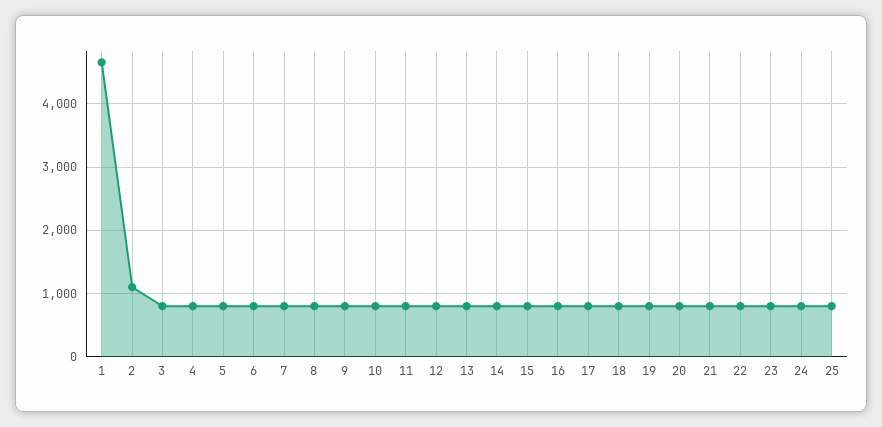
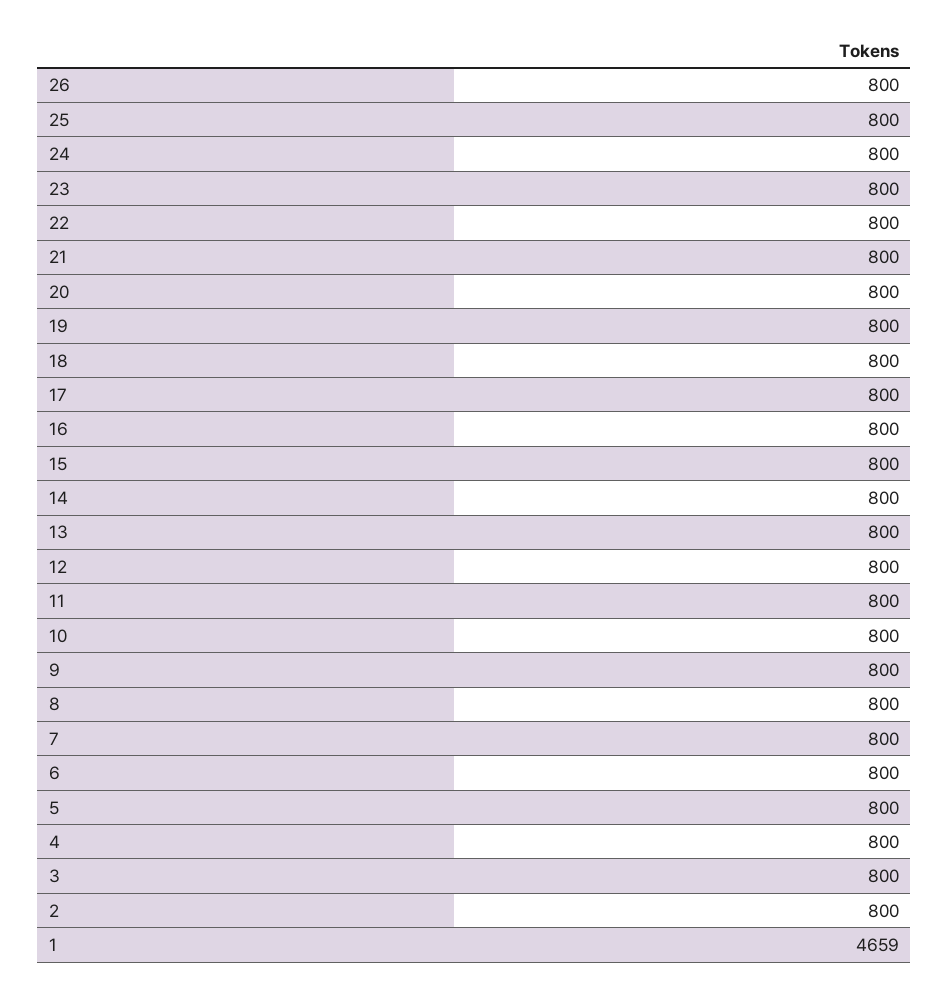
  {
    "1": 4659,
-   "2": 1100,
+   "2": 800,
    "3": 800,
    "4": 800,
    "5": 800,
    "6": 800,
    "7": 800,
    "8": 800,
    "9": 800,
    "10": 800,
    "11": 800,
    "12": 800,
    "13": 800,
    "14": 800,
    "15": 800,
    "16": 800,
    "17": 800,
    "18": 800,
    "19": 800,
    "20": 800,
    "21": 800,
    "22": 800,
    "23": 800,
    "24": 800,
-   "25": 800
+   "25": 800,
+   "26": 800
  }

